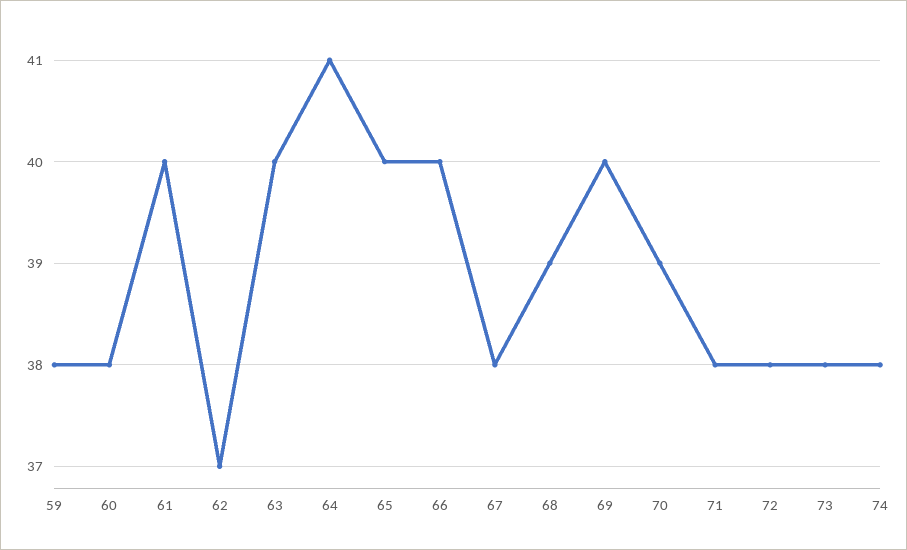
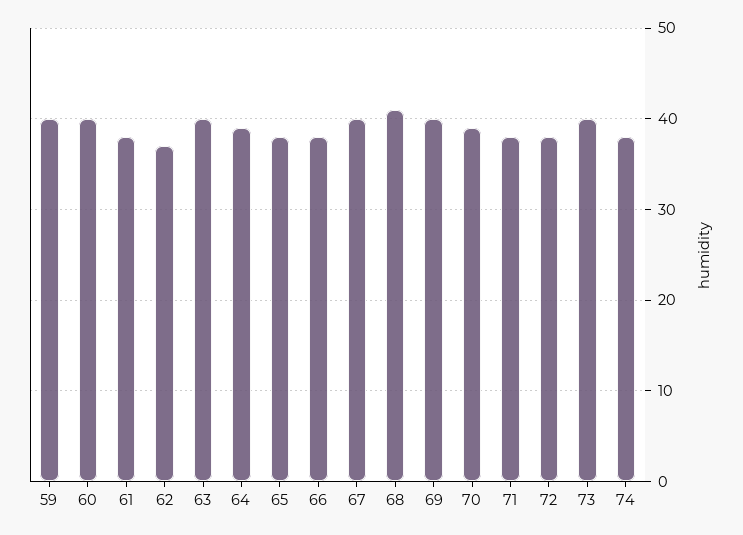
  {
-   "59": 38,
+   "59": 40,
-   "60": 38,
+   "60": 40,
-   "61": 40,
+   "61": 38,
    "62": 37,
    "63": 40,
-   "64": 41,
+   "64": 39,
-   "65": 40,
+   "65": 38,
-   "66": 40,
+   "66": 38,
-   "67": 38,
+   "67": 40,
-   "68": 39,
+   "68": 41,
    "69": 40,
    "70": 39,
    "71": 38,
    "72": 38,
-   "73": 38,
+   "73": 40,
    "74": 38
  }

